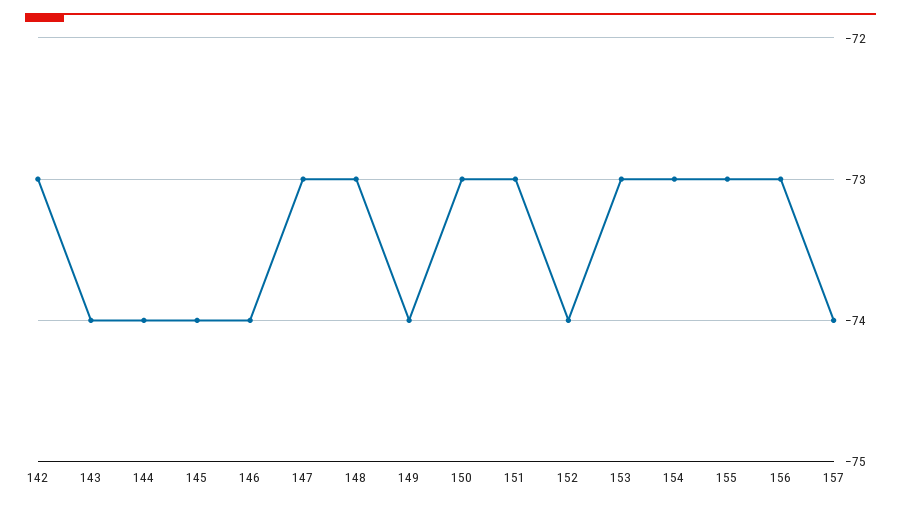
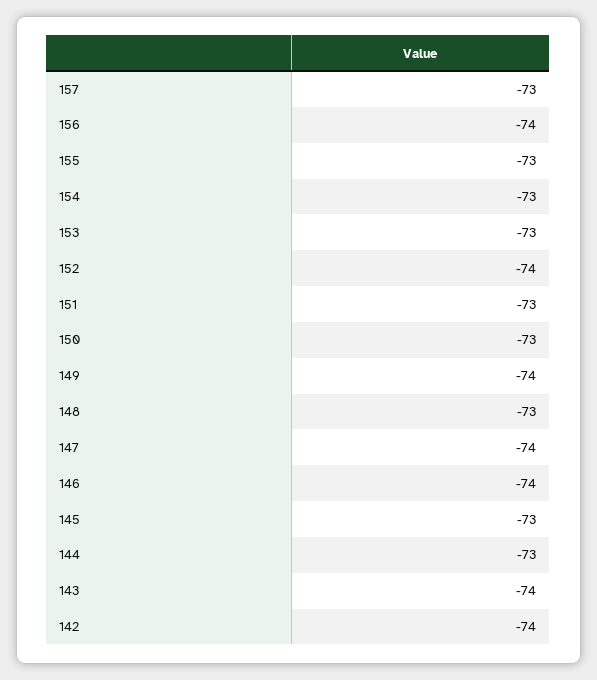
  {
-   "142": -73,
+   "142": -74,
    "143": -74,
-   "144": -74,
+   "144": -73,
-   "145": -74,
+   "145": -73,
    "146": -74,
-   "147": -73,
+   "147": -74,
    "148": -73,
    "149": -74,
    "150": -73,
    "151": -73,
    "152": -74,
    "153": -73,
    "154": -73,
    "155": -73,
-   "156": -73,
+   "156": -74,
-   "157": -74
+   "157": -73
  }

